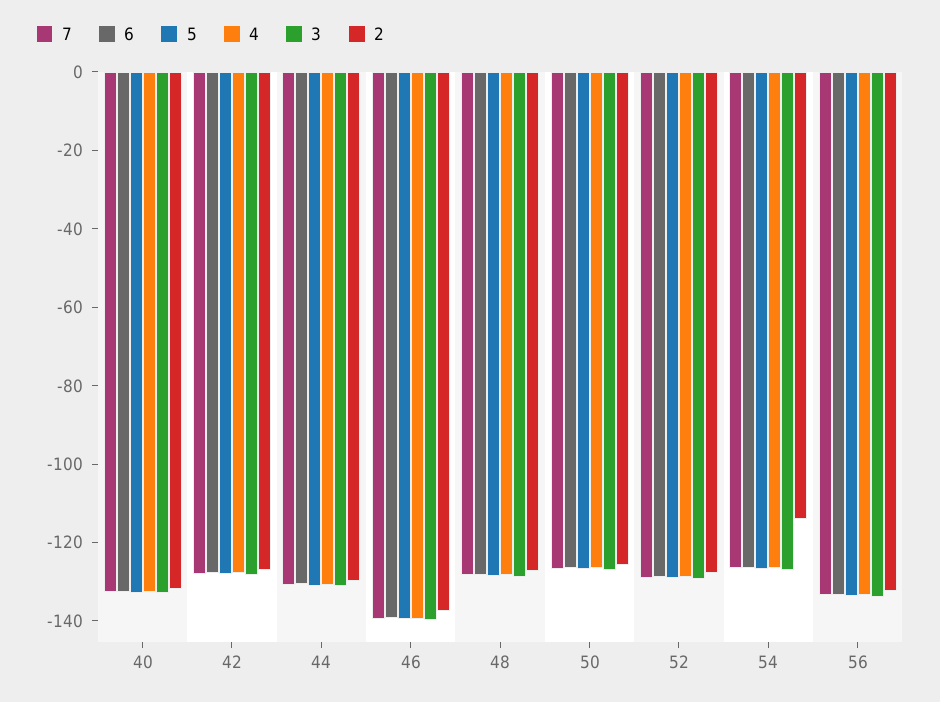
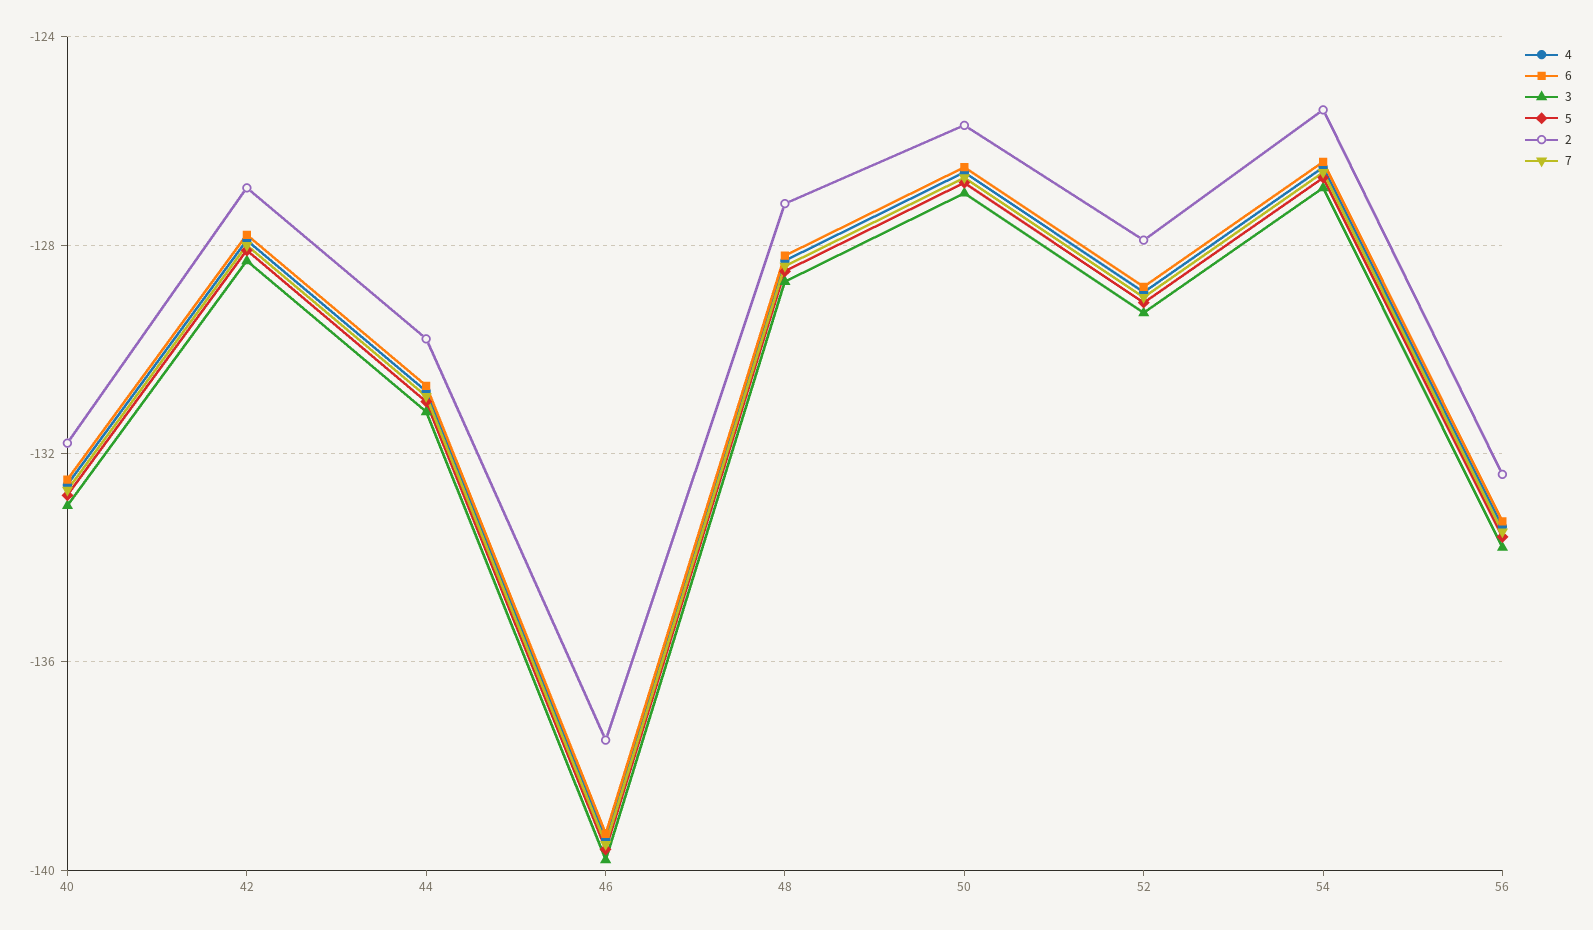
  {
    "7": {
      "40": -132.5,
      "42": -128,
      "44": -131,
      "46": -139.5,
      "48": -128.5,
      "50": -126.5,
      "52": -129,
      "54": -126.5,
      "56": -133.5
    },
    "6": {
      "40": -132.5,
      "42": -128,
      "44": -130.5,
      "46": -139.5,
      "48": -128,
      "50": -126.5,
      "52": -129,
      "54": -126.5,
      "56": -133.5
    },
    "5": {
      "40": -133,
      "42": -128,
      "44": -131,
      "46": -139.5,
      "48": -128.5,
      "50": -127,
      "52": -129,
      "54": -126.5,
      "56": -133.5
    },
    "4": {
      "40": -132.5,
      "42": -128,
      "44": -131,
      "46": -139.5,
      "48": -128.5,
      "50": -126.5,
      "52": -129,
      "54": -126.5,
      "56": -133.5
    },
    "3": {
      "40": -133,
      "42": -128.5,
      "44": -131,
      "46": -140,
      "48": -128.5,
      "50": -127,
      "52": -129.5,
      "54": -127,
      "56": -134
    },
    "2": {
      "40": -132,
      "42": -127,
      "44": -130,
      "46": -137.5,
      "48": -127,
      "50": -125.5,
      "52": -128,
-     "54": -115,
+     "54": -125.5,
      "56": -132.5
    }
  }

